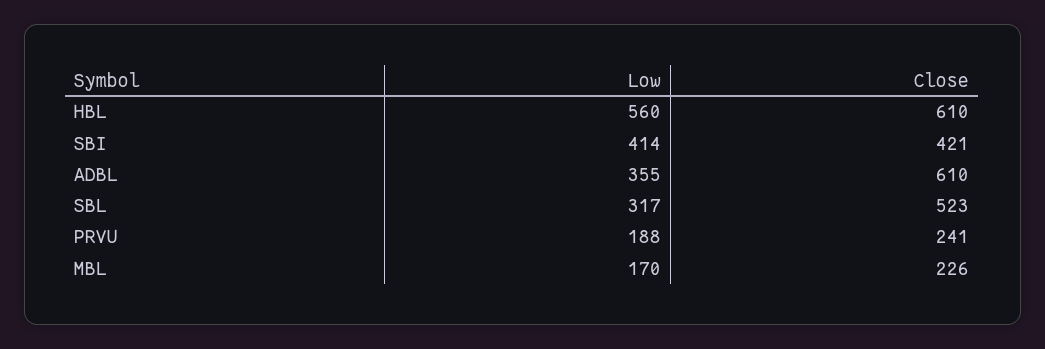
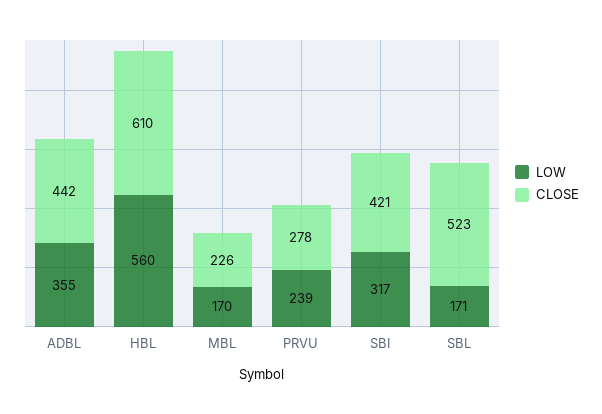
  {
    "Low": {
      "HBL": 560,
-     "SBI": 414,
+     "SBI": 317,
      "ADBL": 355,
-     "SBL": 317,
+     "SBL": 171,
-     "PRVU": 188,
+     "PRVU": 239,
      "MBL": 170
    },
    "Close": {
      "HBL": 610,
      "SBI": 421,
-     "ADBL": 610,
+     "ADBL": 442,
      "SBL": 523,
-     "PRVU": 241,
+     "PRVU": 278,
      "MBL": 226
    }
  }

